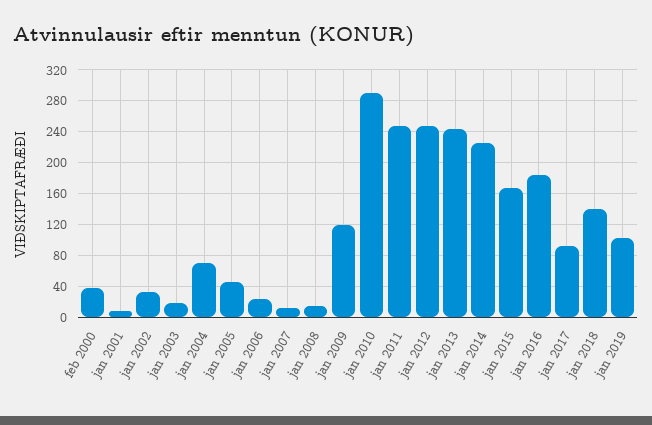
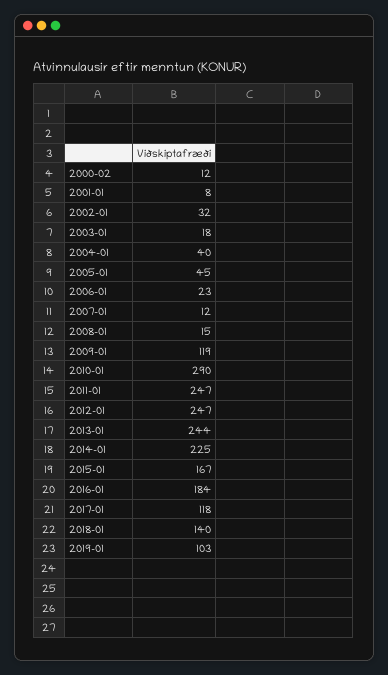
  {
-   "feb 2000": 40,
+   "feb 2000": 12,
    "jan 2001": 8,
    "jan 2002": 32,
    "jan 2003": 18,
-   "jan 2004": 70,
+   "jan 2004": 40,
    "jan 2005": 45,
    "jan 2006": 23,
    "jan 2007": 12,
    "jan 2008": 15,
    "jan 2009": 119,
    "jan 2010": 290,
    "jan 2011": 247,
    "jan 2012": 247,
    "jan 2013": 244,
    "jan 2014": 225,
    "jan 2015": 167,
    "jan 2016": 184,
-   "jan 2017": 90,
+   "jan 2017": 118,
    "jan 2018": 140,
    "jan 2019": 103
  }

